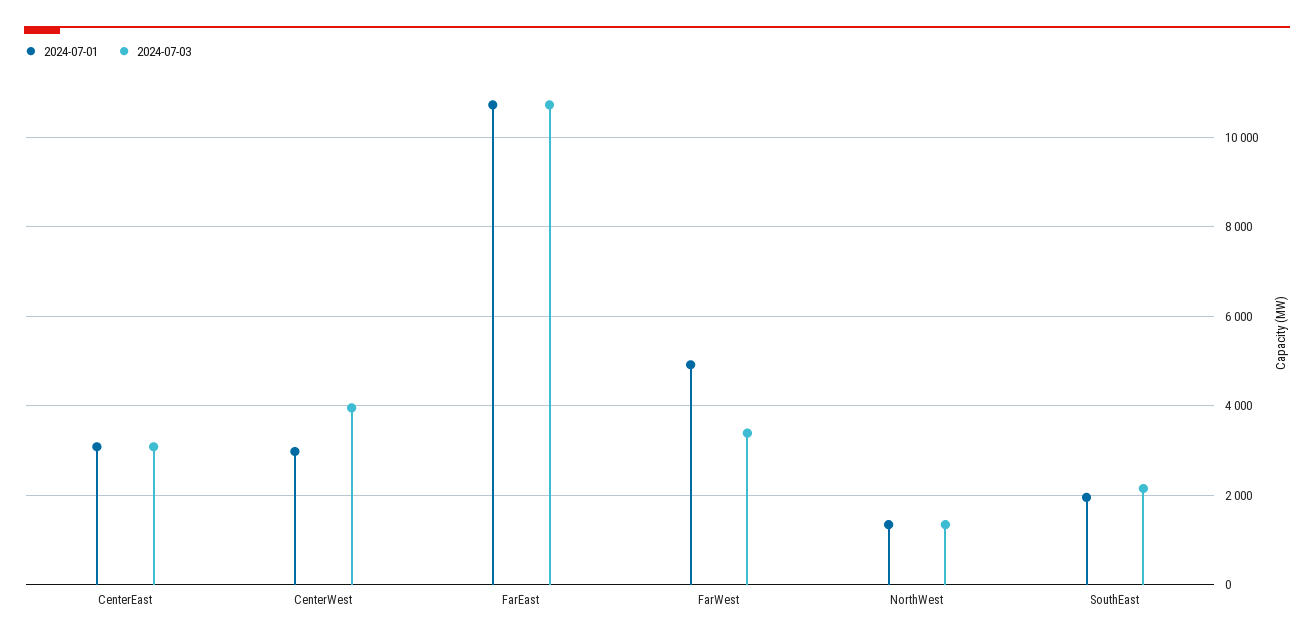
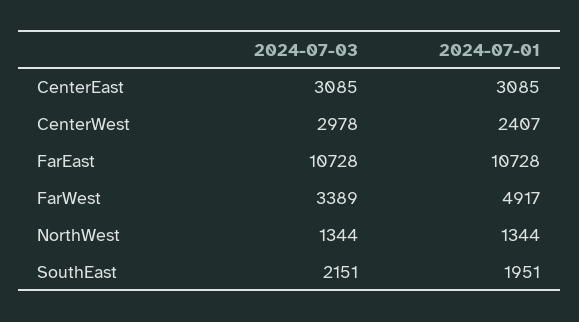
  {
    "2024-07-01": {
      "CenterEast": 3085,
-     "CenterWest": 3000,
+     "CenterWest": 2407,
      "FarEast": 10728,
      "FarWest": 4917,
      "NorthWest": 1344,
      "SouthEast": 1951
    },
    "2024-07-03": {
      "CenterEast": 3085,
-     "CenterWest": 4000,
+     "CenterWest": 2978,
      "FarEast": 10728,
      "FarWest": 3389,
      "NorthWest": 1344,
      "SouthEast": 2151
    }
  }

